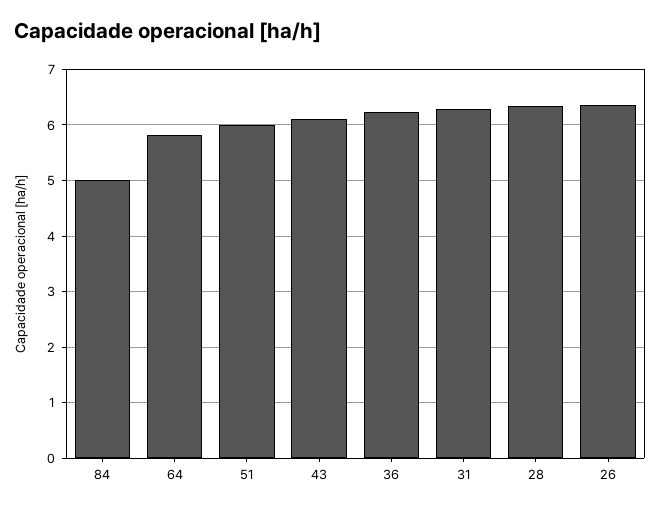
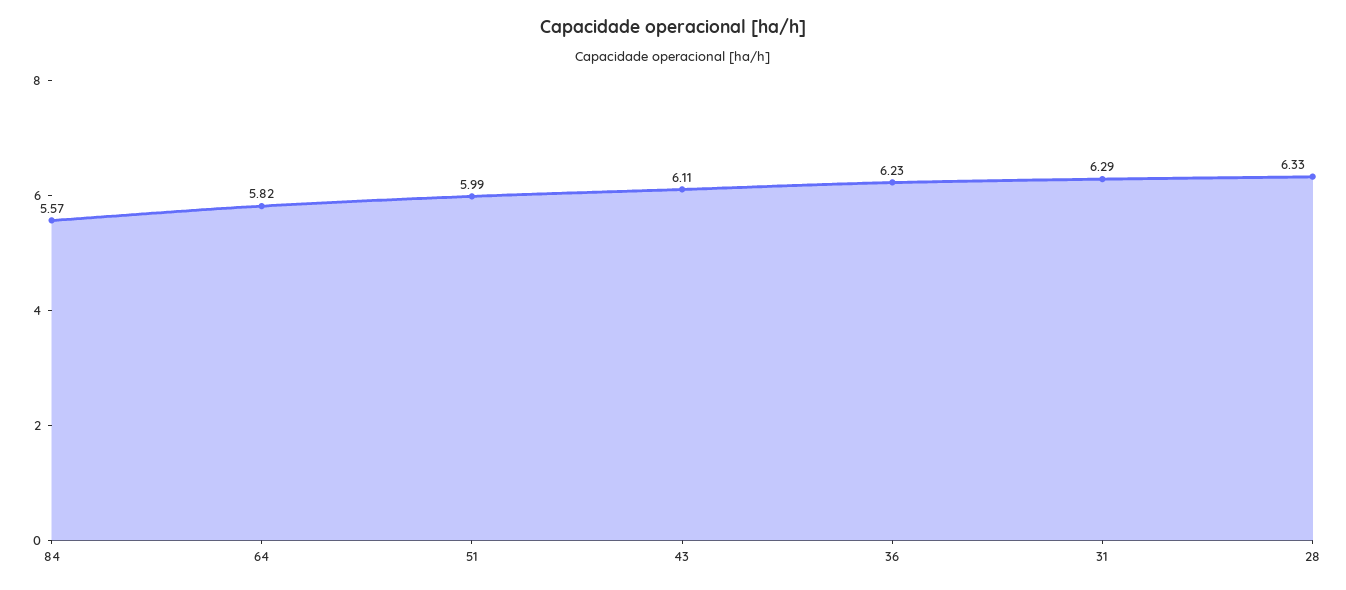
  {
-   "84": 5,
+   "84": 5.57,
    "64": 5.82,
    "51": 5.99,
    "43": 6.11,
    "36": 6.23,
    "31": 6.29,
-   "28": 6.33,
+   "28": 6.33
-   "26": 6.4
  }

